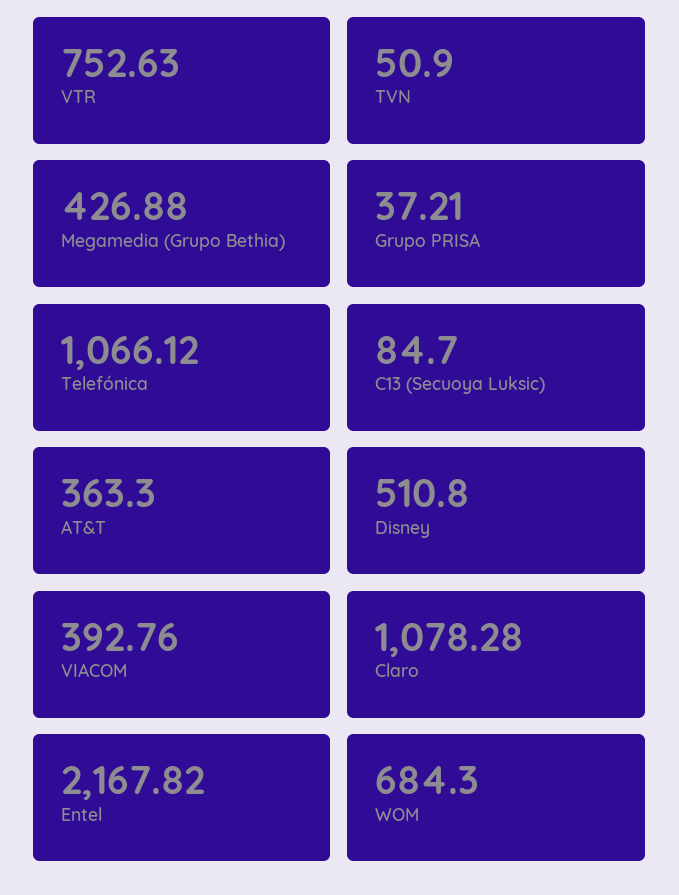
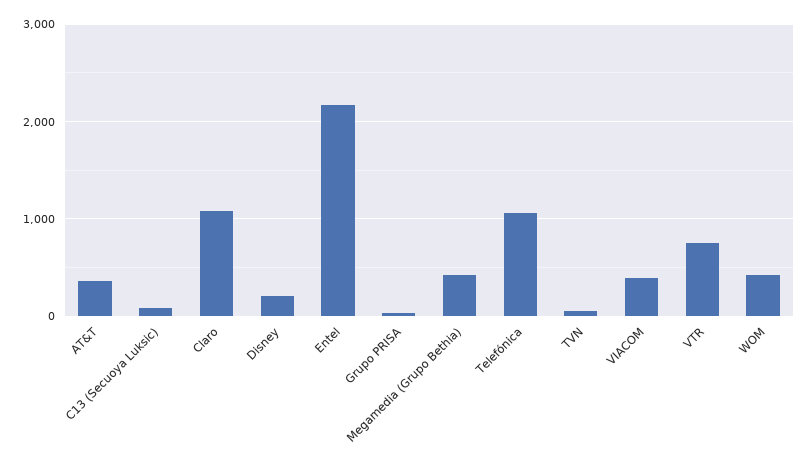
  {
    "VTR": 752.63,
    "TVN": 50.9,
    "Megamedia (Grupo Bethia)": 426.88,
    "Grupo PRISA": 37.21,
    "Telefónica": 1066.12,
    "C13 (Secuoya Luksic)": 84.7,
    "AT&T": 363.3,
-   "Disney": 510.8,
+   "Disney": 200,
    "VIACOM": 392.76,
    "Claro": 1078.28,
    "Entel": 2167.82,
-   "WOM": 684.3
+   "WOM": 400
  }

